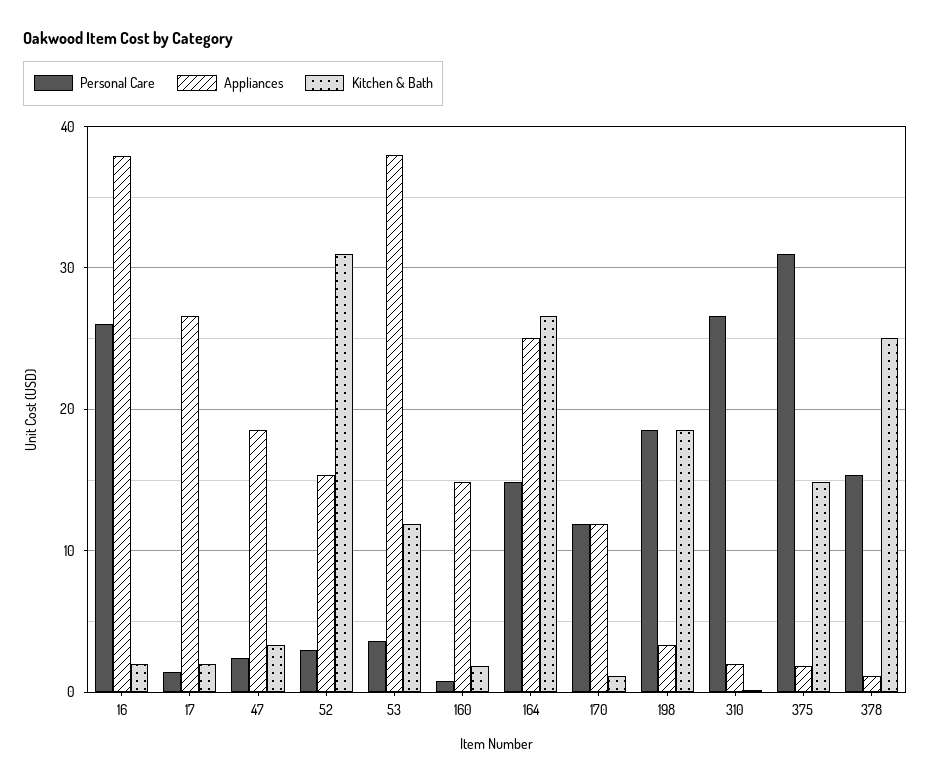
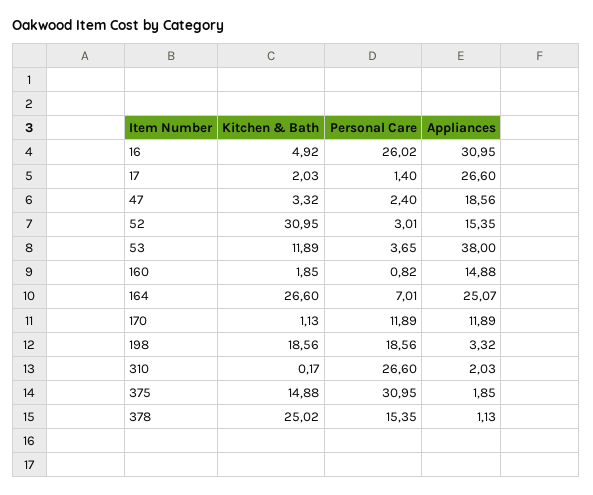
  {
    "Personal Care": {
      "16": 26.02,
      "17": 1.4,
      "47": 2.4,
      "52": 3.01,
      "53": 3.65,
      "160": 0.82,
-     "164": 15,
+     "164": 7.01,
      "170": 11.89,
      "198": 18.56,
      "310": 26.6,
      "375": 30.95,
      "378": 15.35
    },
    "Appliances": {
-     "16": 38,
+     "16": 30.95,
      "17": 26.6,
      "47": 18.56,
      "52": 15.35,
      "53": 38,
      "160": 14.88,
      "164": 25.07,
      "170": 11.89,
      "198": 3.32,
      "310": 2.03,
      "375": 1.85,
      "378": 1.13
    },
    "Kitchen & Bath": {
-     "16": 2,
+     "16": 4.92,
      "17": 2.03,
      "47": 3.32,
      "52": 30.95,
      "53": 11.89,
      "160": 1.85,
      "164": 26.6,
      "170": 1.13,
      "198": 18.56,
      "310": 0.17,
      "375": 14.88,
      "378": 25.02
    }
  }

